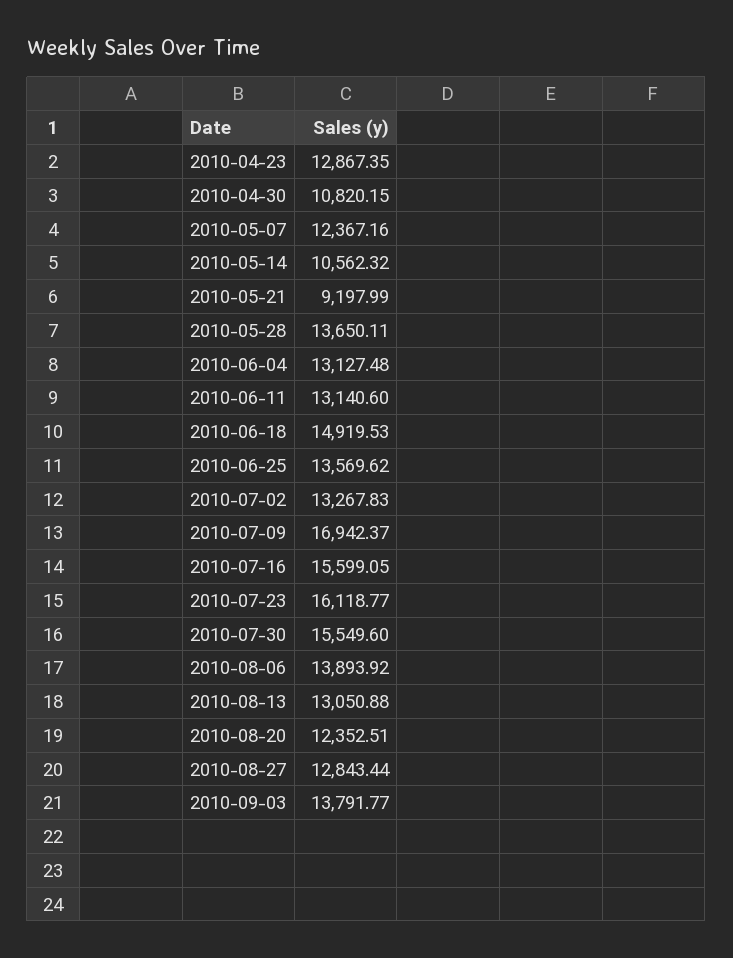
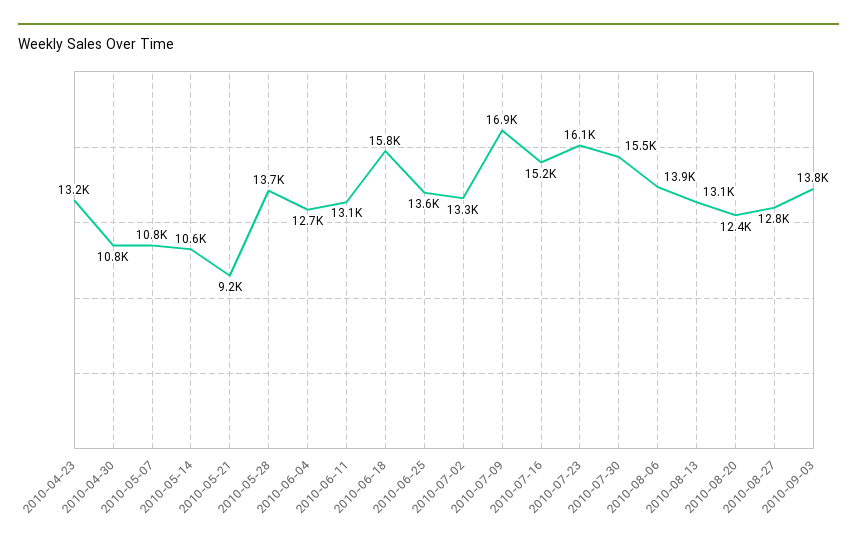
  {
-   "2010-04-23": 12867.35,
+   "2010-04-23": 13200,
    "2010-04-30": 10820.15,
-   "2010-05-07": 12367.16,
+   "2010-05-07": 10800,
    "2010-05-14": 10562.32,
    "2010-05-21": 9197.99,
    "2010-05-28": 13650.11,
-   "2010-06-04": 13127.48,
+   "2010-06-04": 12700,
    "2010-06-11": 13140.6,
-   "2010-06-18": 14919.53,
+   "2010-06-18": 15800,
    "2010-06-25": 13569.62,
    "2010-07-02": 13267.83,
    "2010-07-09": 16942.37,
-   "2010-07-16": 15599.05,
+   "2010-07-16": 15200,
    "2010-07-23": 16118.77,
    "2010-07-30": 15549.6,
    "2010-08-06": 13893.92,
    "2010-08-13": 13050.88,
    "2010-08-20": 12352.51,
    "2010-08-27": 12843.44,
    "2010-09-03": 13791.77
  }

